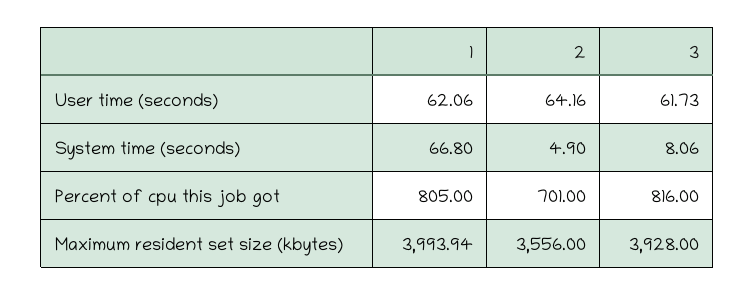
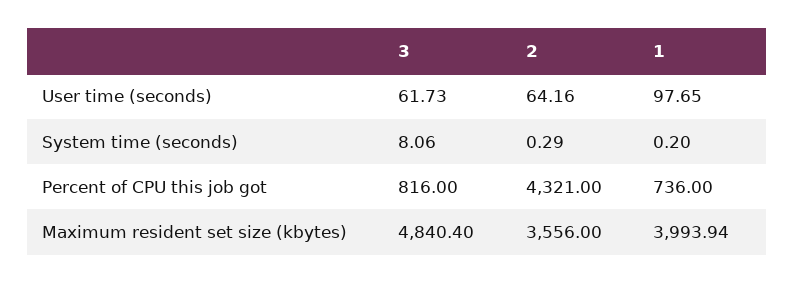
  {
    "1": {
-     "User time (seconds)": 62.06,
+     "User time (seconds)": 97.65,
-     "System time (seconds)": 66.8,
+     "System time (seconds)": 0.2,
-     "Percent of cpu this job got": 805,
+     "Percent of cpu this job got": 736,
      "Maximum resident set size (kbytes)": 3993.94
    },
    "2": {
      "User time (seconds)": 64.16,
-     "System time (seconds)": 4.9,
+     "System time (seconds)": 0.29,
-     "Percent of cpu this job got": 701,
+     "Percent of cpu this job got": 4321,
      "Maximum resident set size (kbytes)": 3556
    },
    "3": {
      "User time (seconds)": 61.73,
      "System time (seconds)": 8.06,
      "Percent of cpu this job got": 816,
-     "Maximum resident set size (kbytes)": 3928
+     "Maximum resident set size (kbytes)": 4840.4
    }
  }

